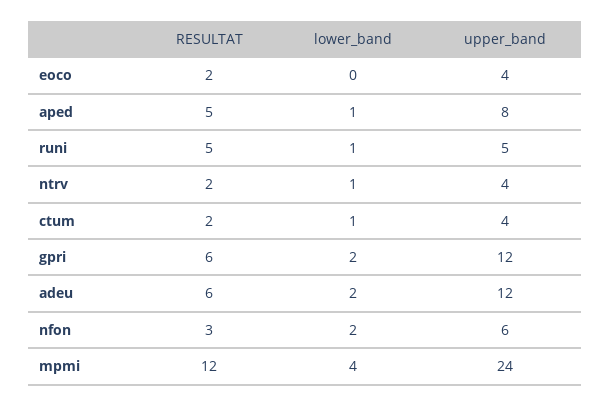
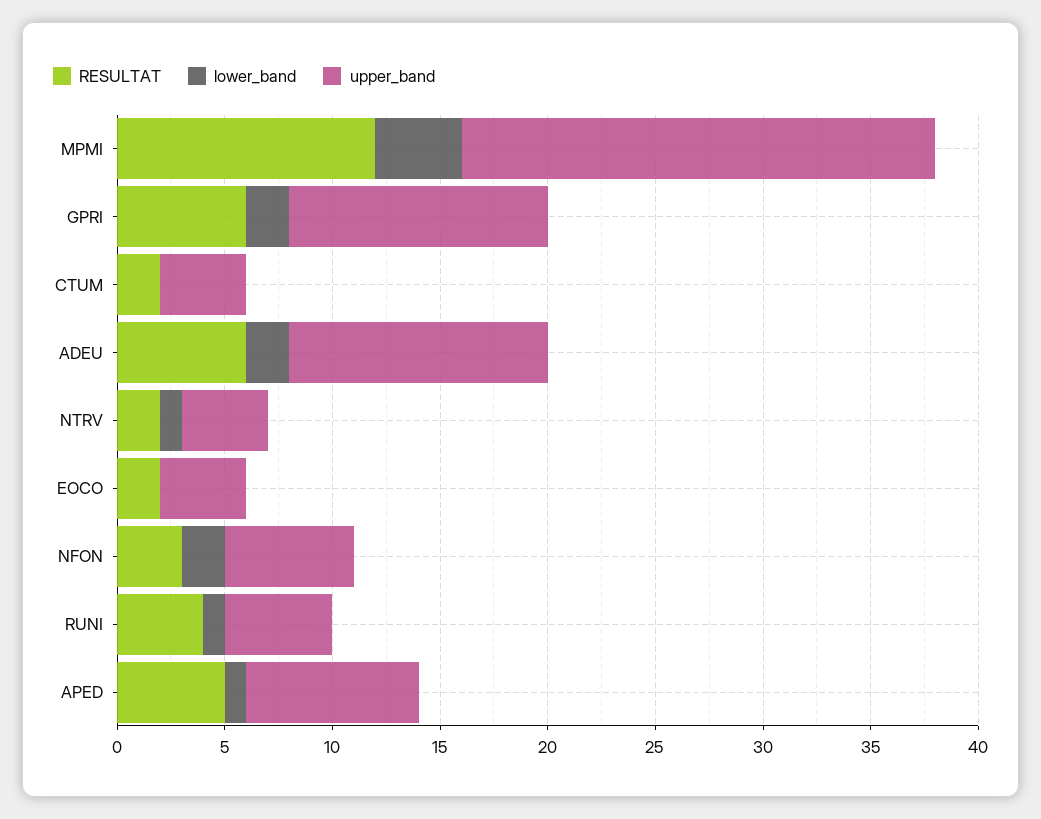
  {
    "RESULTAT": {
      "eoco": 2,
      "aped": 5,
-     "runi": 5,
+     "runi": 4,
      "ntrv": 2,
      "ctum": 2,
      "gpri": 6,
      "adeu": 6,
      "nfon": 3,
      "mpmi": 12
    },
    "lower_band": {
      "eoco": 0,
      "aped": 1,
      "runi": 1,
      "ntrv": 1,
-     "ctum": 1,
+     "ctum": 0,
      "gpri": 2,
      "adeu": 2,
      "nfon": 2,
      "mpmi": 4
    },
    "upper_band": {
      "eoco": 4,
      "aped": 8,
      "runi": 5,
      "ntrv": 4,
      "ctum": 4,
      "gpri": 12,
      "adeu": 12,
      "nfon": 6,
-     "mpmi": 24
+     "mpmi": 22
    }
  }

